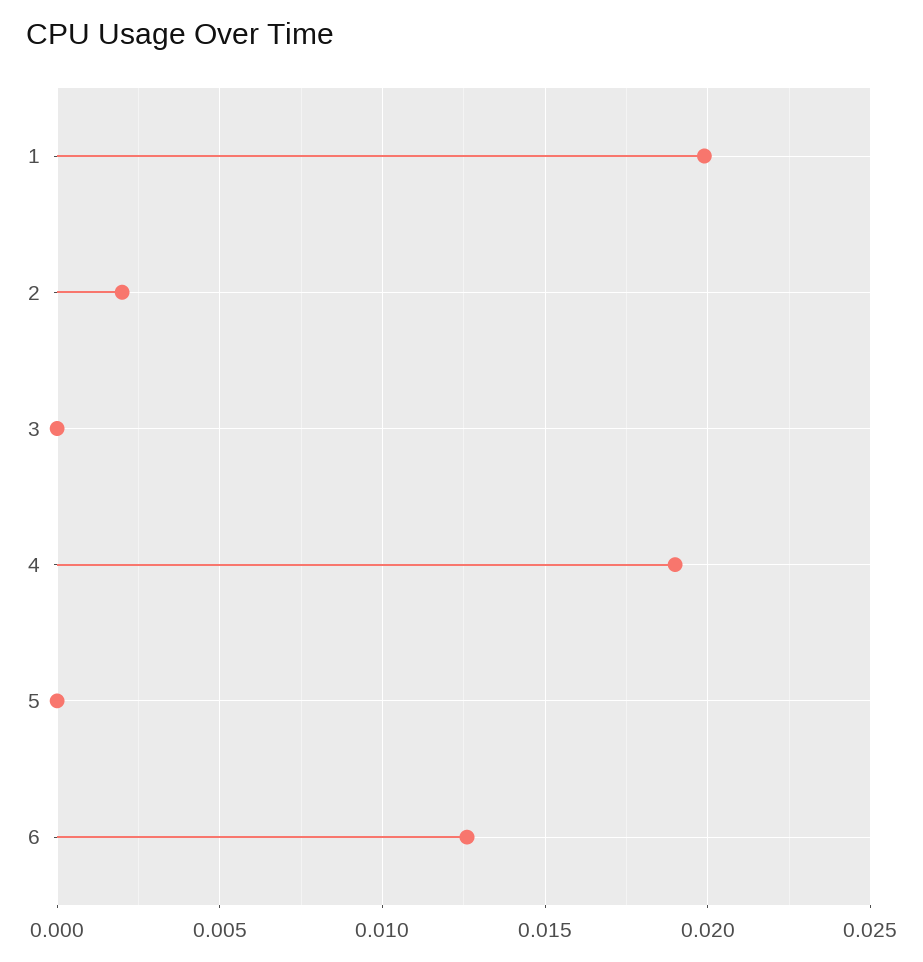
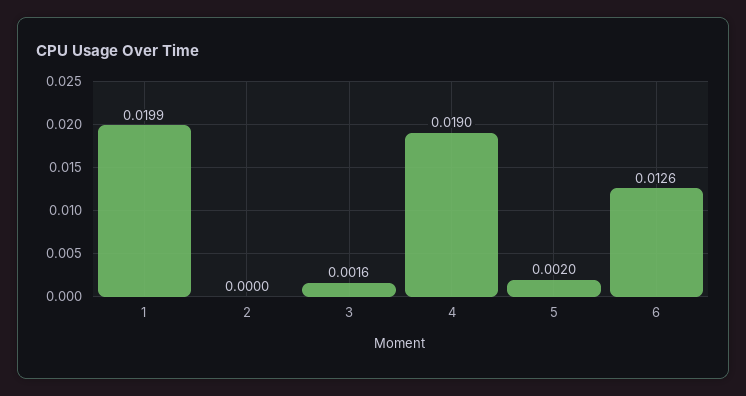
  {
    "1": 0.0199,
-   "2": 0.002,
+   "2": 0,
-   "3": 0,
+   "3": 0.0016,
    "4": 0.019,
-   "5": 0,
+   "5": 0.002,
    "6": 0.0126
  }

